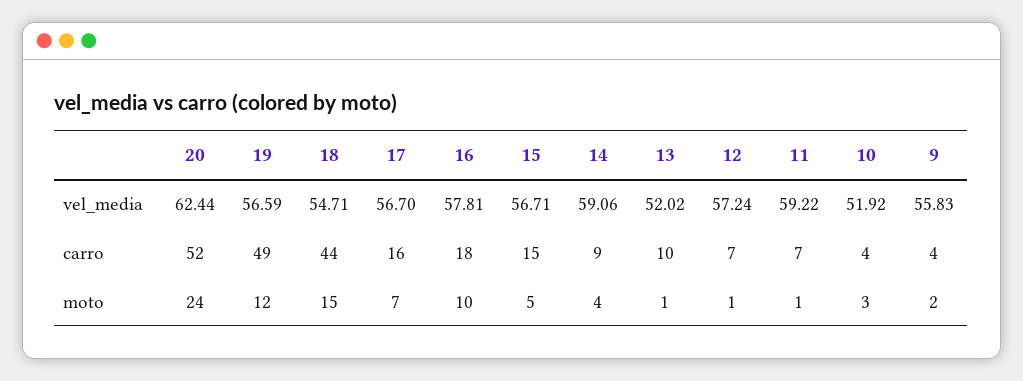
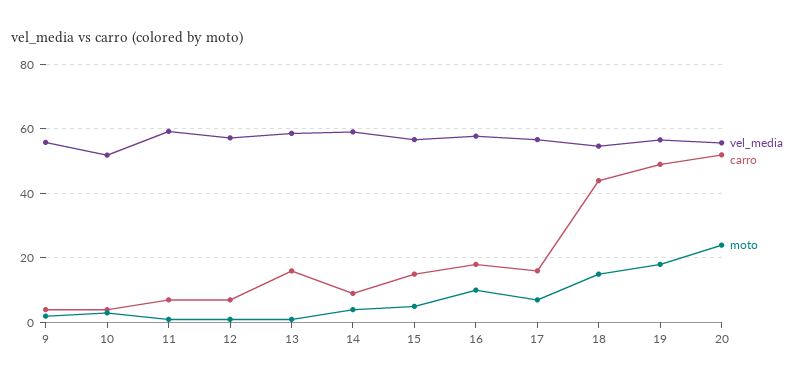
  {
    "vel_media": {
-     "20": 62.44,
+     "20": 56,
      "19": 56.59,
      "18": 54.71,
      "17": 56.7,
      "16": 57.81,
      "15": 56.71,
      "14": 59.06,
-     "13": 52.02,
+     "13": 58,
      "12": 57.24,
      "11": 59.22,
      "10": 51.92,
      "9": 55.83
    },
    "carro": {
      "20": 52,
      "19": 49,
      "18": 44,
      "17": 16,
      "16": 18,
      "15": 15,
      "14": 9,
-     "13": 10,
+     "13": 16,
      "12": 7,
      "11": 7,
      "10": 4,
      "9": 4
    },
    "moto": {
      "20": 24,
-     "19": 12,
+     "19": 18,
      "18": 15,
      "17": 7,
      "16": 10,
      "15": 5,
      "14": 4,
      "13": 1,
      "12": 1,
      "11": 1,
      "10": 3,
      "9": 2
    }
  }

